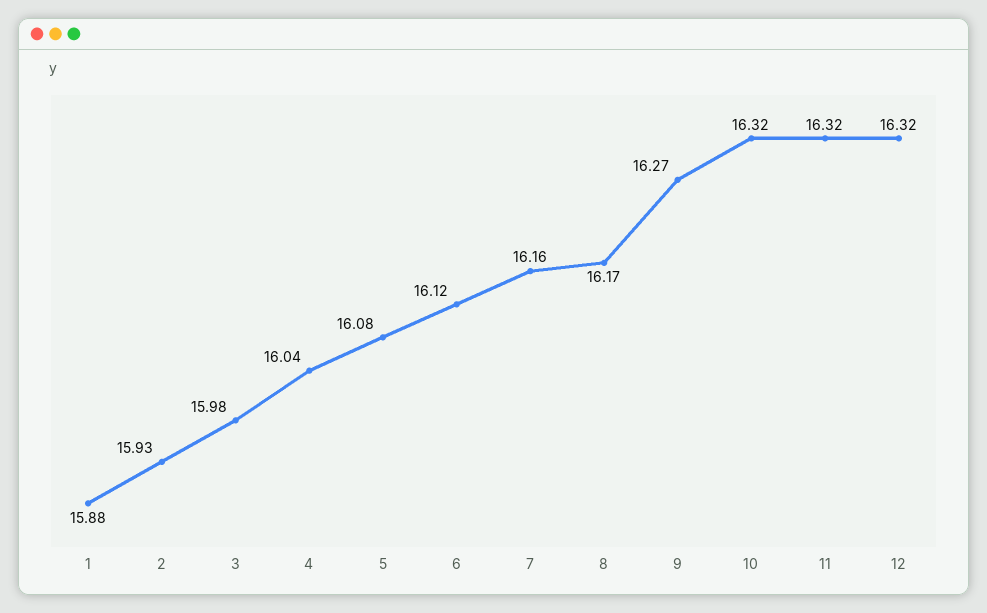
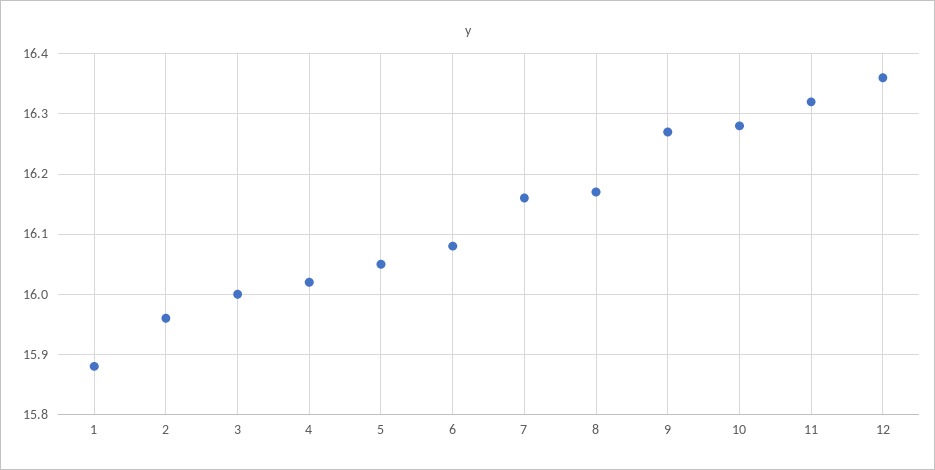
  {
    "1": 15.88,
-   "2": 15.93,
+   "2": 15.96,
-   "3": 15.98,
+   "3": 16,
-   "4": 16.04,
+   "4": 16.02,
-   "5": 16.08,
+   "5": 16.05,
-   "6": 16.12,
+   "6": 16.08,
    "7": 16.16,
    "8": 16.17,
    "9": 16.27,
-   "10": 16.32,
+   "10": 16.28,
    "11": 16.32,
-   "12": 16.32
+   "12": 16.36
  }

